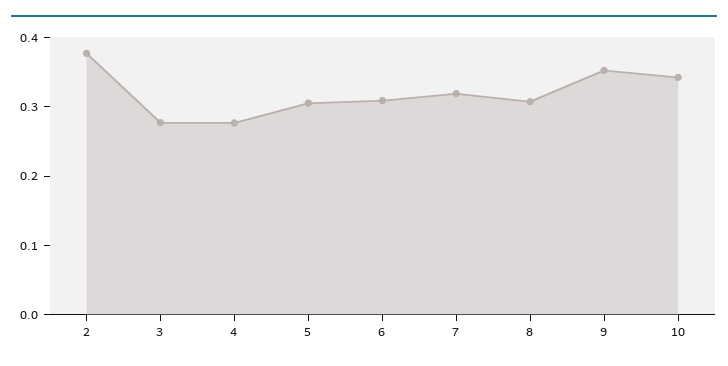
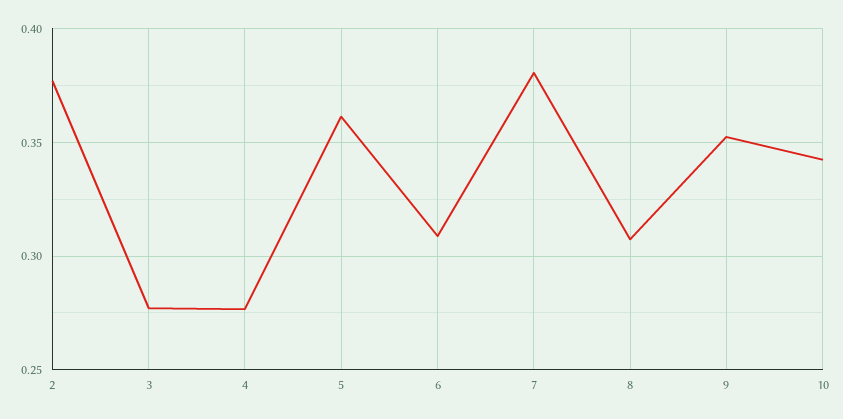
  {
    "2": 0.375,
    "3": 0.275,
    "4": 0.275,
-   "5": 0.3,
+   "5": 0.36,
    "6": 0.31,
-   "7": 0.32,
+   "7": 0.38,
    "8": 0.305,
    "9": 0.35,
    "10": 0.34
  }

